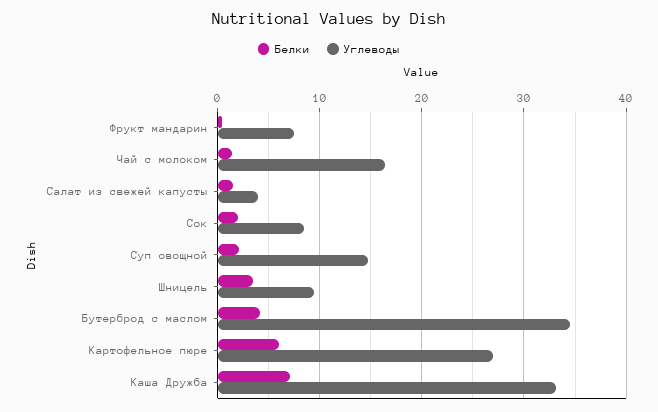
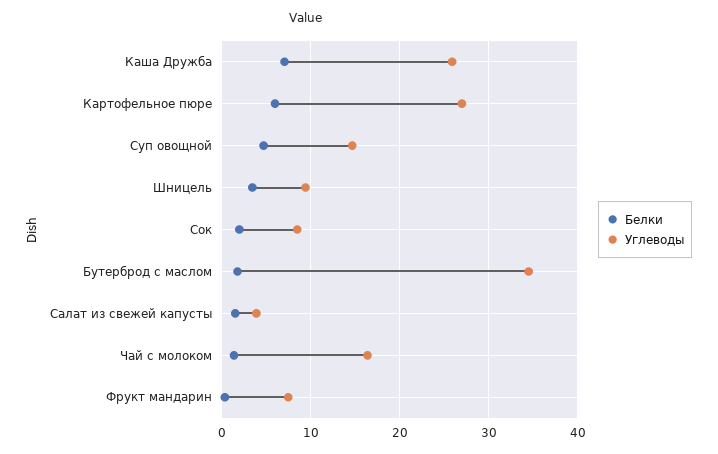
  {
    "Белки": {
      "Фрукт мандарин": 0,
      "Чай с молоком": 1,
      "Салат из свежей капусты": 2,
      "Сок": 2,
-     "Суп овощной": 2,
+     "Суп овощной": 5,
      "Шницель": 3,
-     "Бутерброд с маслом": 4,
+     "Бутерброд с маслом": 2,
      "Картофельное пюре": 6,
      "Каша Дружба": 7
    },
    "Углеводы": {
      "Фрукт мандарин": 8,
      "Чай с молоком": 16,
      "Салат из свежей капусты": 4,
      "Сок": 9,
      "Суп овощной": 15,
      "Шницель": 9,
      "Бутерброд с маслом": 35,
      "Картофельное пюре": 27,
-     "Каша Дружба": 33
+     "Каша Дружба": 26
    }
  }

